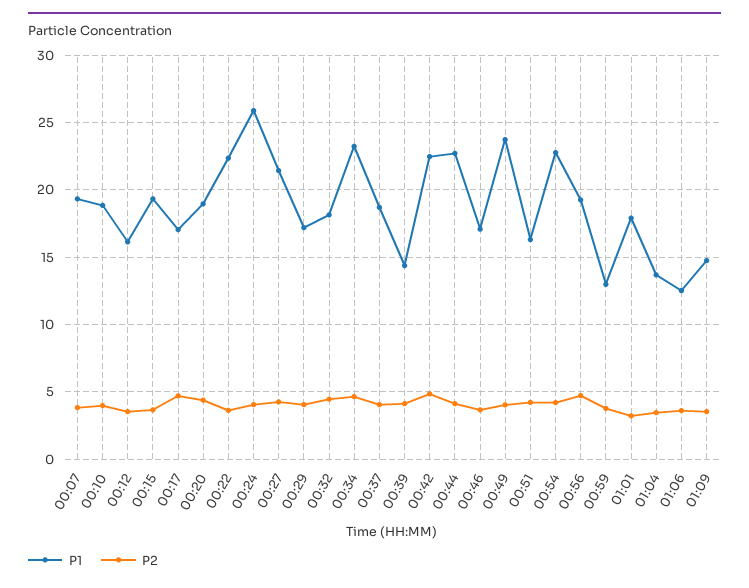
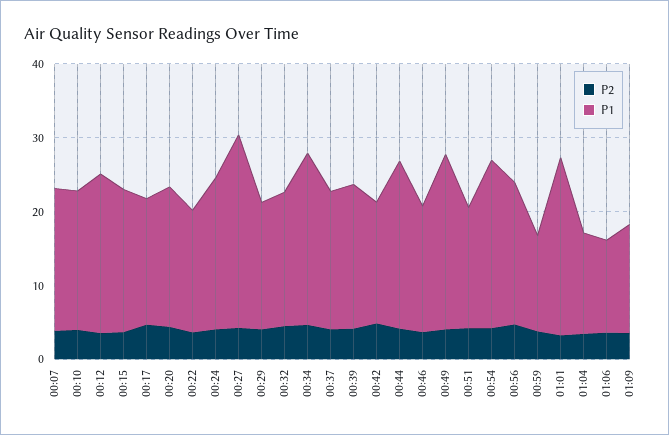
  {
    "P1": {
      "00:07": 19.5,
      "00:10": 19,
-     "00:12": 16,
+     "00:12": 22,
      "00:15": 19.5,
      "00:17": 17,
      "00:20": 19,
-     "00:22": 22.5,
+     "00:22": 16,
-     "00:24": 26,
+     "00:24": 20,
-     "00:27": 21.5,
+     "00:27": 26,
      "00:29": 17,
      "00:32": 18,
      "00:34": 23,
      "00:37": 18.5,
-     "00:39": 14.5,
+     "00:39": 20,
-     "00:42": 22.5,
+     "00:42": 16,
      "00:44": 22.5,
      "00:46": 17,
      "00:49": 23.5,
      "00:51": 16.5,
      "00:54": 23,
      "00:56": 19.5,
      "00:59": 13,
-     "01:01": 18,
+     "01:01": 24,
      "01:04": 13.5,
      "01:06": 12.5,
      "01:09": 15
    },
    "P2": {
      "00:07": 4,
      "00:10": 4,
      "00:12": 3.5,
      "00:15": 3.5,
      "00:17": 4.5,
      "00:20": 4.5,
      "00:22": 3.5,
      "00:24": 4,
      "00:27": 4.5,
      "00:29": 4,
      "00:32": 4.5,
      "00:34": 4.5,
      "00:37": 4,
      "00:39": 4,
      "00:42": 5,
      "00:44": 4,
      "00:46": 3.5,
      "00:49": 4,
      "00:51": 4,
      "00:54": 4,
      "00:56": 4.5,
      "00:59": 4,
      "01:01": 3,
      "01:04": 3.5,
      "01:06": 3.5,
      "01:09": 3.5
    }
  }

